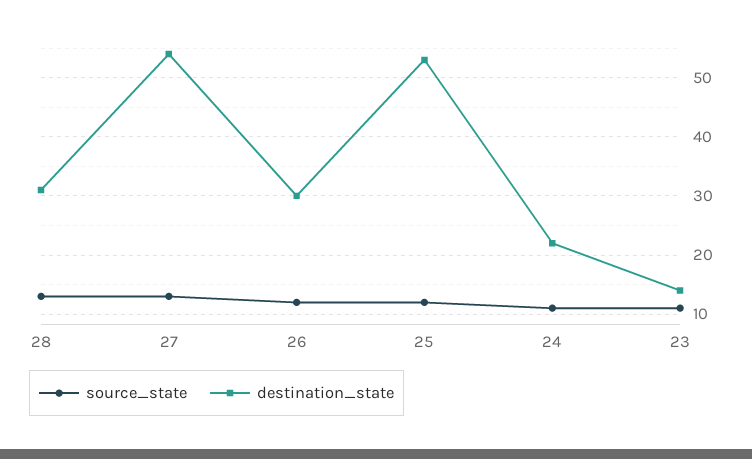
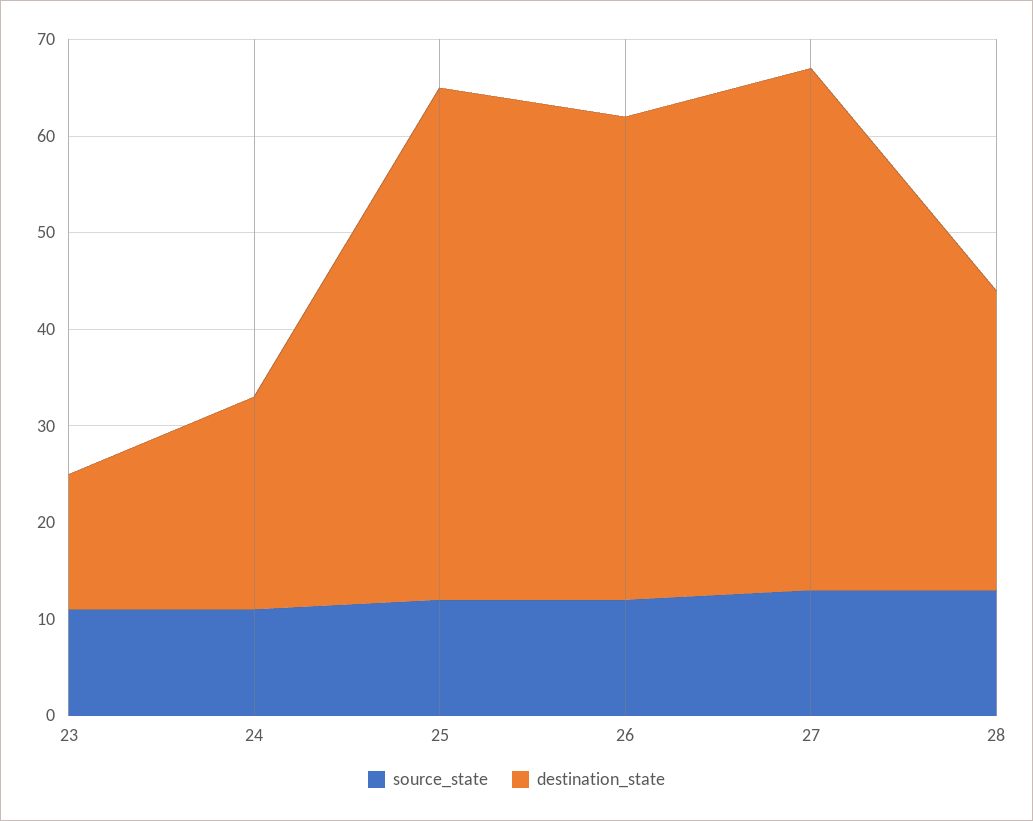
  {
    "source_state": {
      "28": 13,
      "27": 13,
      "26": 12,
      "25": 12,
      "24": 11,
      "23": 11
    },
    "destination_state": {
      "28": 31,
      "27": 54,
-     "26": 30,
+     "26": 50,
      "25": 53,
      "24": 22,
      "23": 14
    }
  }

